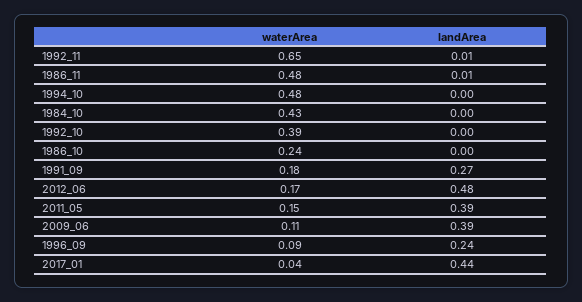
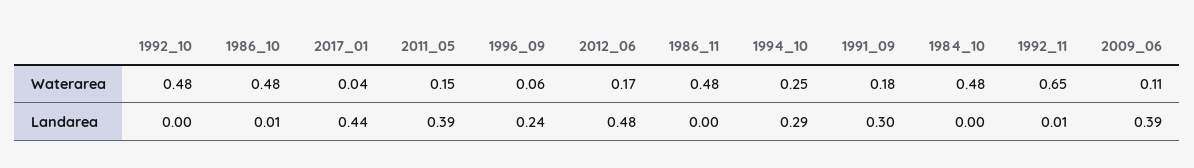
  {
    "waterArea": {
      "1992_11": 0.65,
      "1986_11": 0.48,
-     "1994_10": 0.48,
+     "1994_10": 0.25,
-     "1984_10": 0.43,
+     "1984_10": 0.48,
-     "1992_10": 0.39,
+     "1992_10": 0.48,
-     "1986_10": 0.24,
+     "1986_10": 0.48,
      "1991_09": 0.18,
      "2012_06": 0.17,
      "2011_05": 0.15,
      "2009_06": 0.11,
-     "1996_09": 0.09,
+     "1996_09": 0.06,
      "2017_01": 0.04
    },
    "landArea": {
      "1992_11": 0.01,
-     "1986_11": 0.01,
+     "1986_11": 0,
-     "1994_10": 0,
+     "1994_10": 0.29,
      "1984_10": 0,
      "1992_10": 0,
-     "1986_10": 0,
+     "1986_10": 0.01,
-     "1991_09": 0.27,
+     "1991_09": 0.3,
      "2012_06": 0.48,
      "2011_05": 0.39,
      "2009_06": 0.39,
      "1996_09": 0.24,
      "2017_01": 0.44
    }
  }

